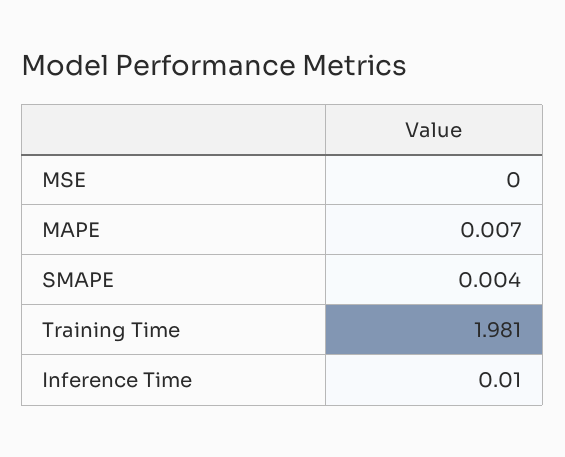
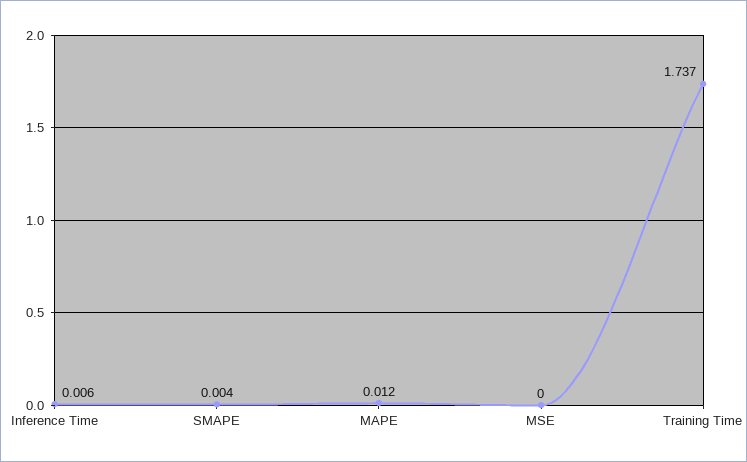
  {
    "MSE": 0,
-   "MAPE": 0.007,
+   "MAPE": 0.012,
    "SMAPE": 0.004,
-   "Training Time": 1.981,
+   "Training Time": 1.737,
-   "Inference Time": 0.01
+   "Inference Time": 0.006
  }

